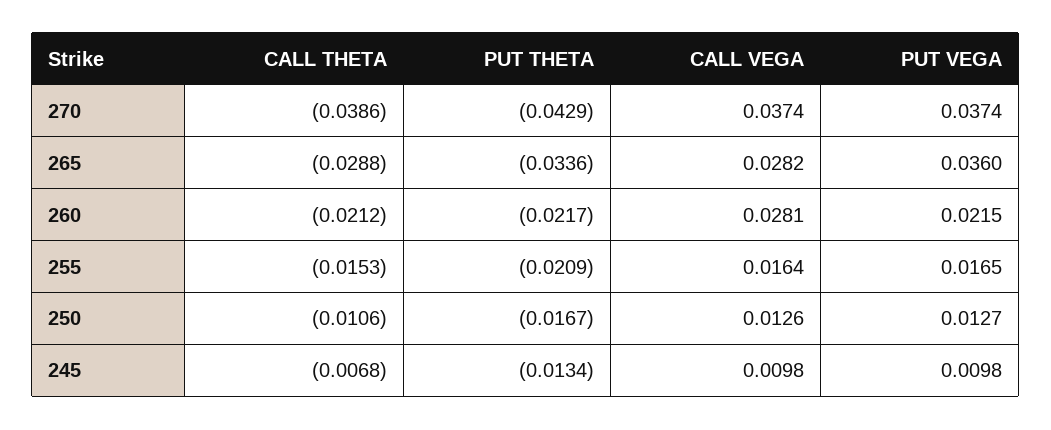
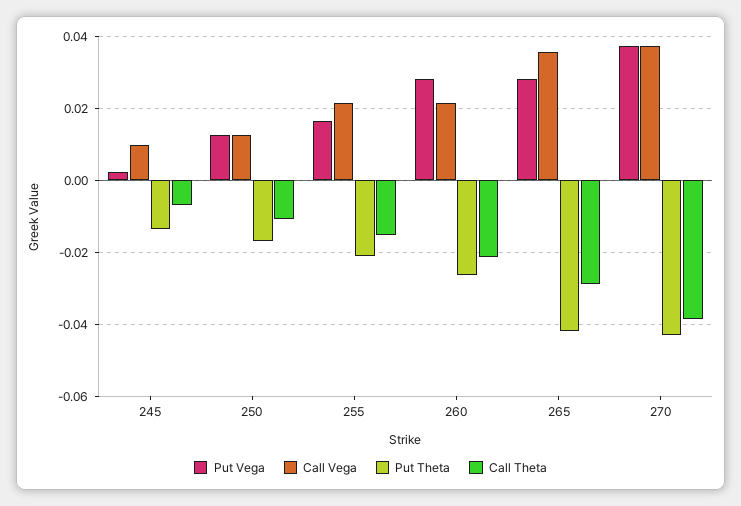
  {
    "CALL THETA": {
      "270": -0.0386,
      "265": -0.0288,
      "260": -0.0212,
      "255": -0.0153,
      "250": -0.0106,
      "245": -0.0068
    },
    "PUT THETA": {
      "270": -0.0429,
-     "265": -0.0336,
+     "265": -0.042,
-     "260": -0.0217,
+     "260": -0.026,
      "255": -0.0209,
      "250": -0.0167,
      "245": -0.0134
    },
    "CALL VEGA": {
      "270": 0.0374,
-     "265": 0.0282,
+     "265": 0.036,
-     "260": 0.0281,
+     "260": 0.022,
-     "255": 0.0164,
+     "255": 0.022,
      "250": 0.0126,
      "245": 0.0098
    },
    "PUT VEGA": {
      "270": 0.0374,
-     "265": 0.036,
+     "265": 0.028,
-     "260": 0.0215,
+     "260": 0.028,
      "255": 0.0165,
      "250": 0.0127,
-     "245": 0.0098
+     "245": 0.002
    }
  }

